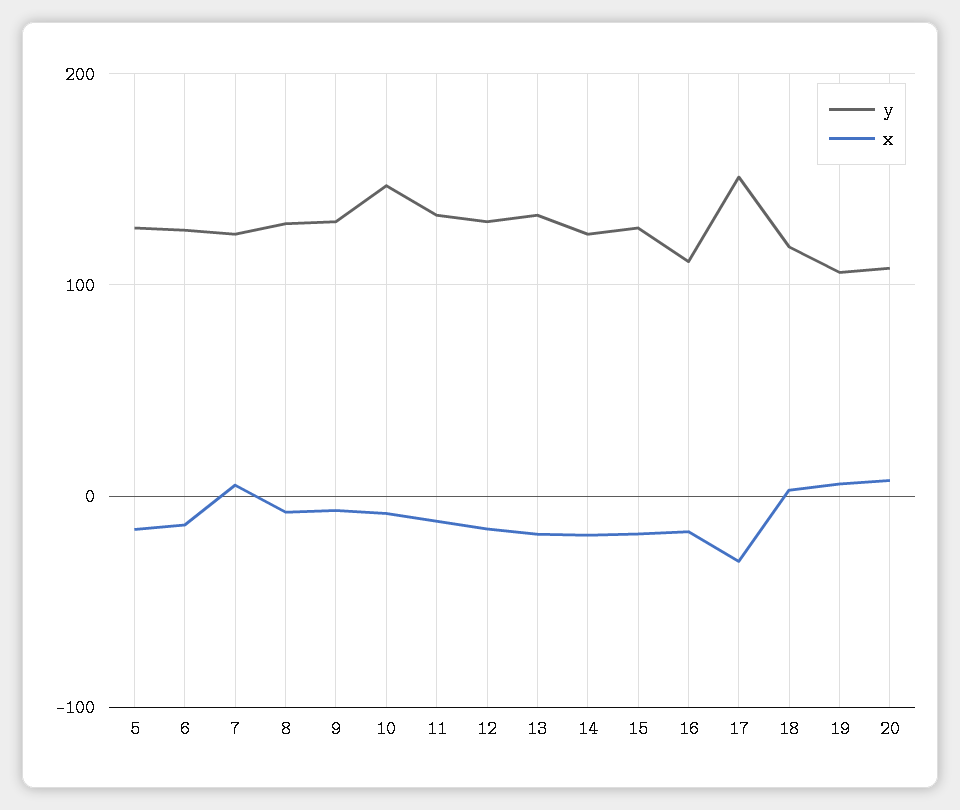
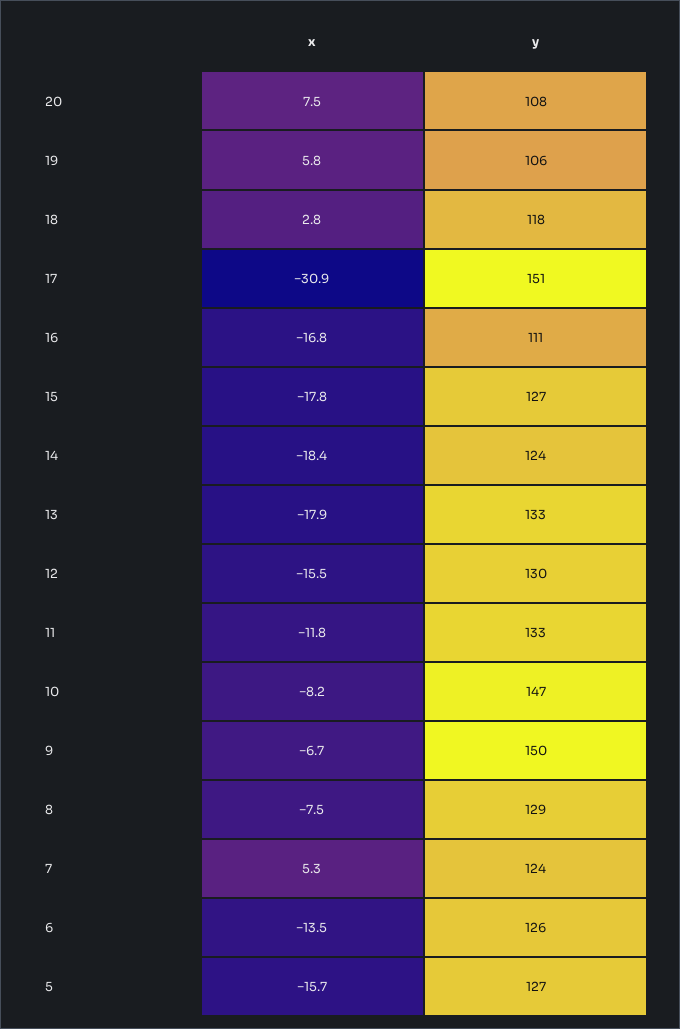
  {
    "y": {
      "5": 127,
      "6": 126,
      "7": 124,
      "8": 129,
-     "9": 130,
+     "9": 150,
      "10": 147,
      "11": 133,
      "12": 130,
      "13": 133,
      "14": 124,
      "15": 127,
      "16": 111,
      "17": 151,
      "18": 118,
      "19": 106,
      "20": 108
    },
    "x": {
      "5": -15.7,
      "6": -13.5,
      "7": 5.3,
      "8": -7.5,
      "9": -6.7,
      "10": -8.2,
      "11": -11.8,
      "12": -15.5,
      "13": -17.9,
      "14": -18.4,
      "15": -17.8,
      "16": -16.8,
      "17": -30.9,
      "18": 2.8,
      "19": 5.8,
      "20": 7.5
    }
  }

